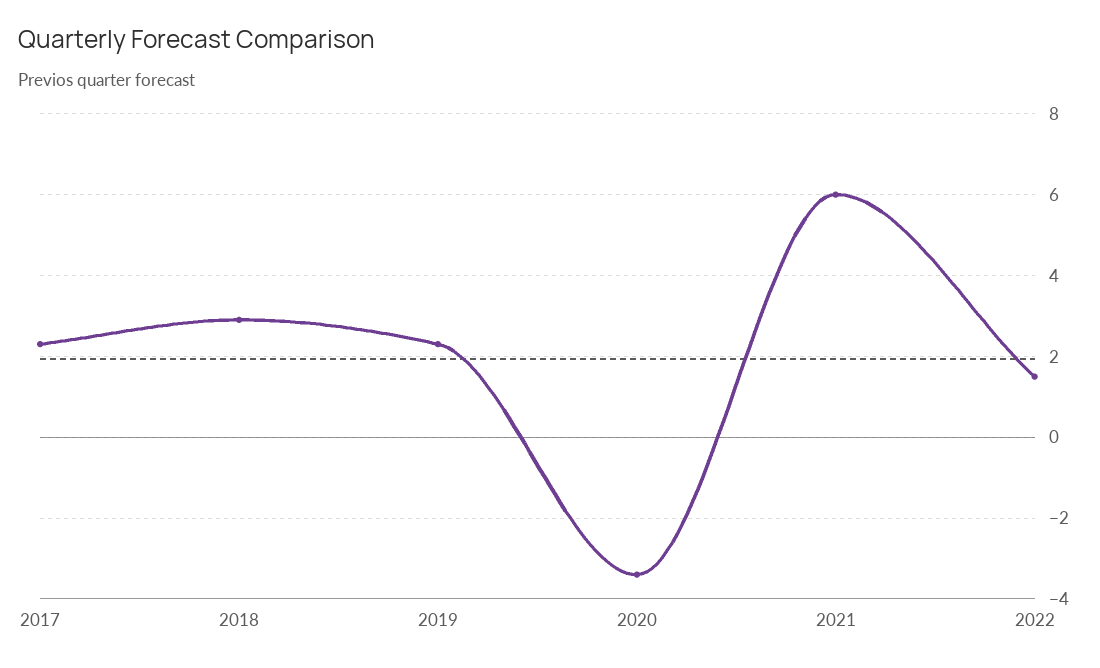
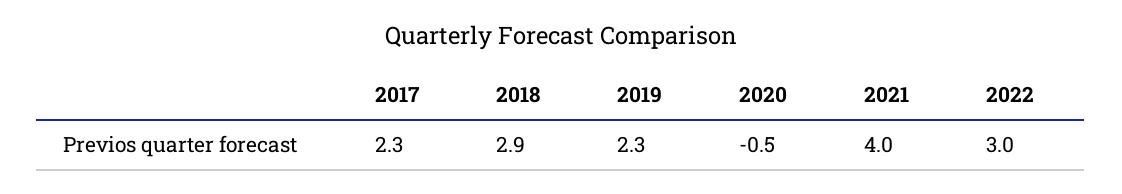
  {
    "2017": 2.3,
    "2018": 2.9,
    "2019": 2.3,
-   "2020": -3.5,
+   "2020": -0.5,
-   "2021": 6,
+   "2021": 4,
-   "2022": 1.5
+   "2022": 3
  }

